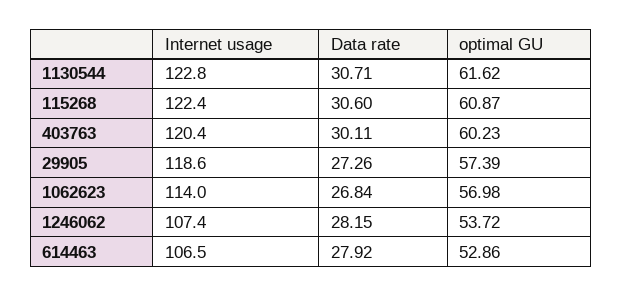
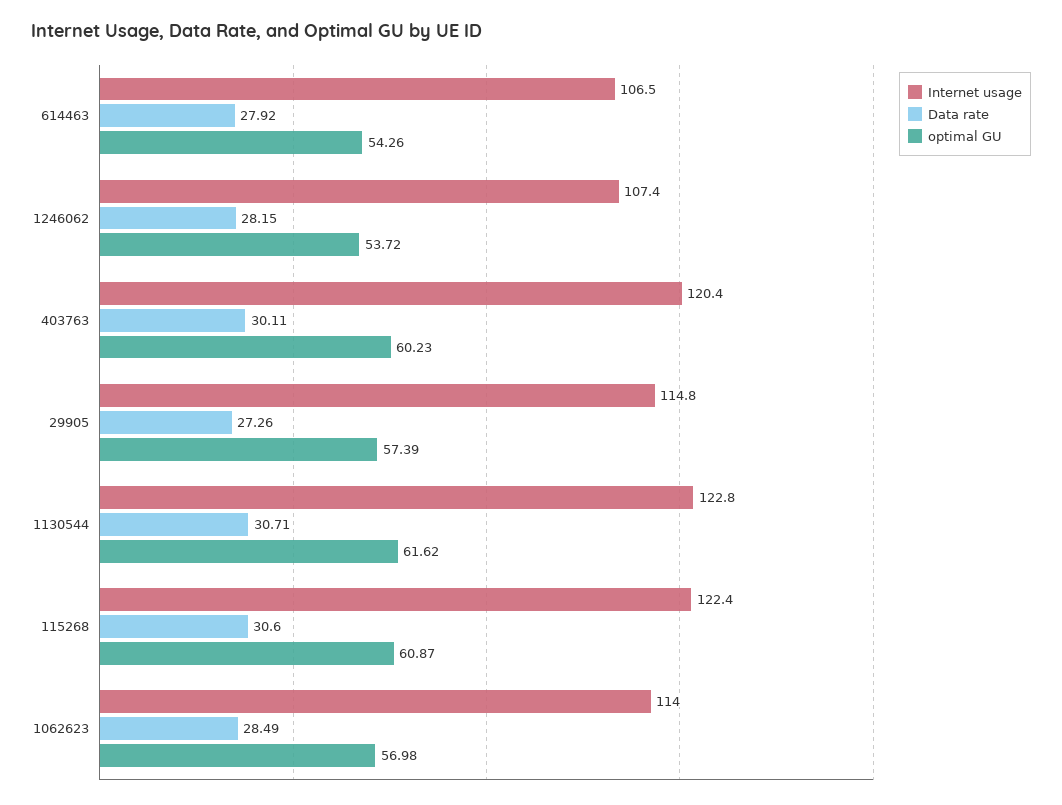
  {
    "Internet usage": {
      "1130544": 122.8,
      "115268": 122.4,
      "403763": 120.4,
-     "29905": 118.6,
+     "29905": 114.8,
      "1062623": 114,
      "1246062": 107.4,
      "614463": 106.5
    },
    "Data rate": {
      "1130544": 30.71,
      "115268": 30.6,
      "403763": 30.11,
      "29905": 27.26,
-     "1062623": 26.84,
+     "1062623": 28.49,
      "1246062": 28.15,
      "614463": 27.92
    },
    "optimal GU": {
      "1130544": 61.62,
      "115268": 60.87,
      "403763": 60.23,
      "29905": 57.39,
      "1062623": 56.98,
      "1246062": 53.72,
-     "614463": 52.86
+     "614463": 54.26
    }
  }

